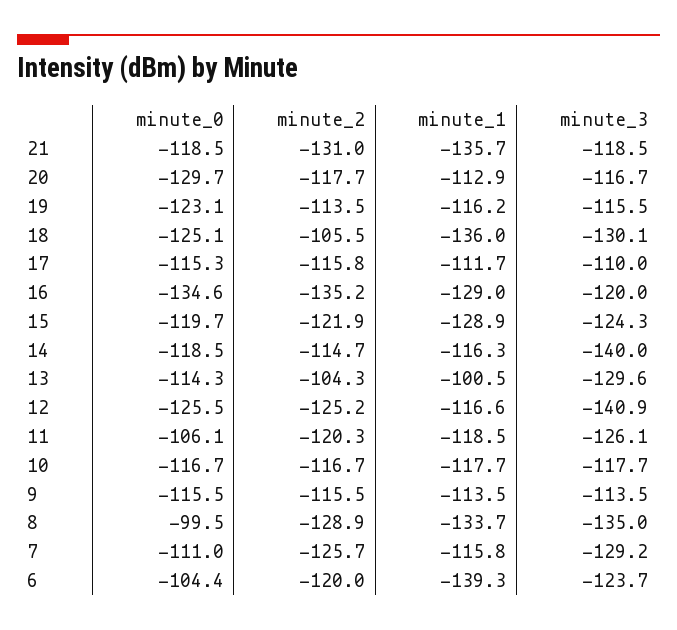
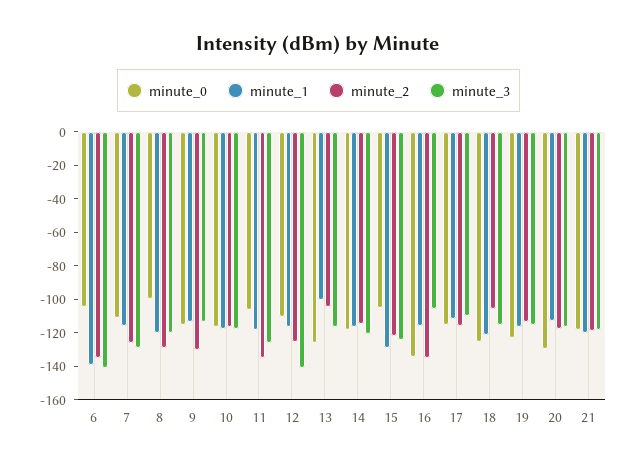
  {
    "minute_0": {
      "21": -118.5,
      "20": -129.7,
      "19": -123.1,
      "18": -125.1,
      "17": -115.3,
      "16": -134.6,
-     "15": -119.7,
+     "15": -105,
      "14": -118.5,
-     "13": -114.3,
+     "13": -125,
-     "12": -125.5,
+     "12": -110,
      "11": -106.1,
      "10": -116.7,
      "9": -115.5,
      "8": -99.5,
      "7": -111,
      "6": -104.4
    },
    "minute_2": {
-     "21": -131,
+     "21": -120,
      "20": -117.7,
      "19": -113.5,
      "18": -105.5,
      "17": -115.8,
      "16": -135.2,
      "15": -121.9,
      "14": -114.7,
      "13": -104.3,
      "12": -125.2,
-     "11": -120.3,
+     "11": -135,
      "10": -116.7,
-     "9": -115.5,
+     "9": -130,
      "8": -128.9,
      "7": -125.7,
-     "6": -120
+     "6": -135
    },
    "minute_1": {
-     "21": -135.7,
+     "21": -120,
      "20": -112.9,
      "19": -116.2,
-     "18": -136,
+     "18": -120,
      "17": -111.7,
-     "16": -129,
+     "16": -115,
      "15": -128.9,
      "14": -116.3,
      "13": -100.5,
      "12": -116.6,
      "11": -118.5,
      "10": -117.7,
      "9": -113.5,
-     "8": -133.7,
+     "8": -120,
      "7": -115.8,
      "6": -139.3
    },
    "minute_3": {
      "21": -118.5,
      "20": -116.7,
      "19": -115.5,
-     "18": -130.1,
+     "18": -115,
      "17": -110,
-     "16": -120,
+     "16": -105,
      "15": -124.3,
-     "14": -140,
+     "14": -120,
-     "13": -129.6,
+     "13": -115,
      "12": -140.9,
      "11": -126.1,
      "10": -117.7,
      "9": -113.5,
-     "8": -135,
+     "8": -120,
      "7": -129.2,
-     "6": -123.7
+     "6": -140
    }
  }

